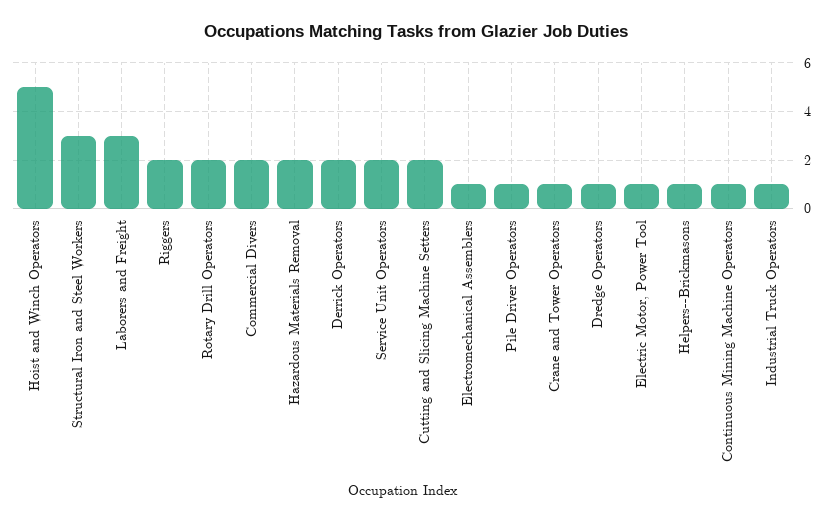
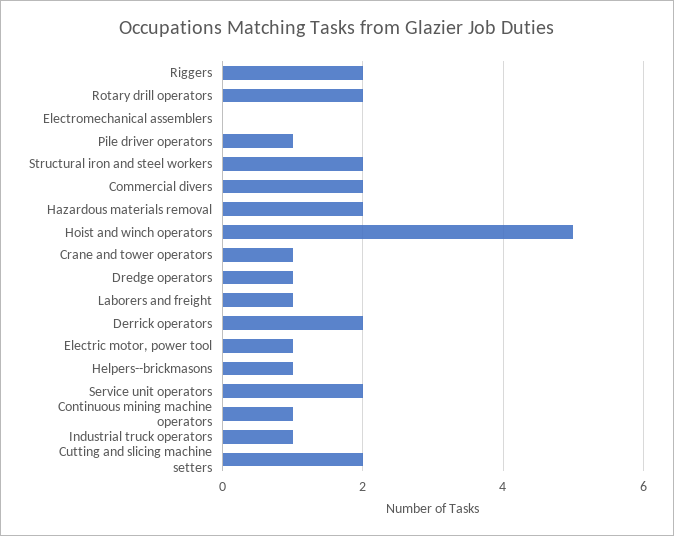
  {
    "Hoist and Winch Operators": 5,
-   "Structural Iron and Steel Workers": 3,
+   "Structural Iron and Steel Workers": 2,
-   "Laborers and Freight": 3,
+   "Laborers and Freight": 1,
    "Riggers": 2,
    "Rotary Drill Operators": 2,
    "Commercial Divers": 2,
    "Hazardous Materials Removal": 2,
    "Derrick Operators": 2,
    "Service Unit Operators": 2,
    "Cutting and Slicing Machine Setters": 2,
-   "Electromechanical Assemblers": 1,
+   "Electromechanical Assemblers": 0,
    "Pile Driver Operators": 1,
    "Crane and Tower Operators": 1,
    "Dredge Operators": 1,
    "Electric Motor, Power Tool": 1,
    "Helpers--Brickmasons": 1,
    "Continuous Mining Machine Operators": 1,
    "Industrial Truck Operators": 1
  }

